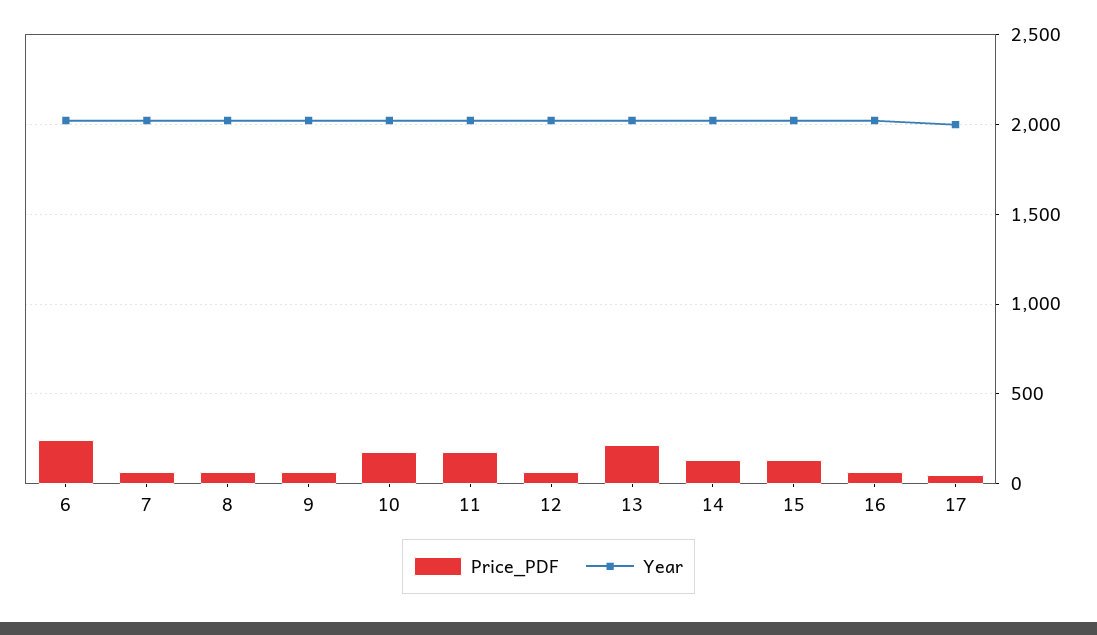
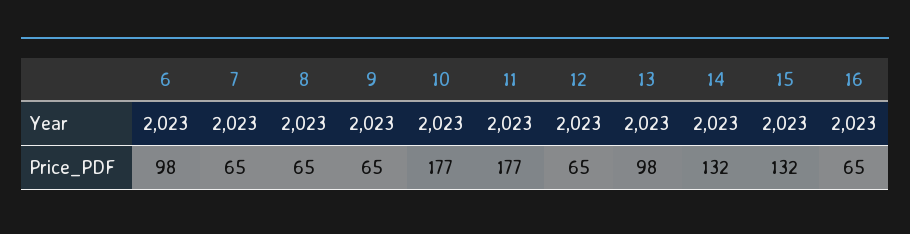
  {
    "Price_PDF": {
-     "6": 250,
+     "6": 98,
      "7": 65,
      "8": 65,
      "9": 65,
      "10": 177,
      "11": 177,
      "12": 65,
-     "13": 200,
+     "13": 98,
      "14": 132,
      "15": 132,
-     "16": 65,
+     "16": 65
-     "17": 50
    },
    "Year": {
      "6": 2023,
      "7": 2023,
      "8": 2023,
      "9": 2023,
      "10": 2023,
      "11": 2023,
      "12": 2023,
      "13": 2023,
      "14": 2023,
      "15": 2023,
-     "16": 2023,
+     "16": 2023
-     "17": 2000
    }
  }

